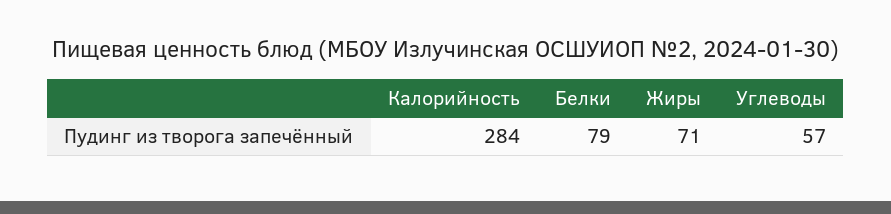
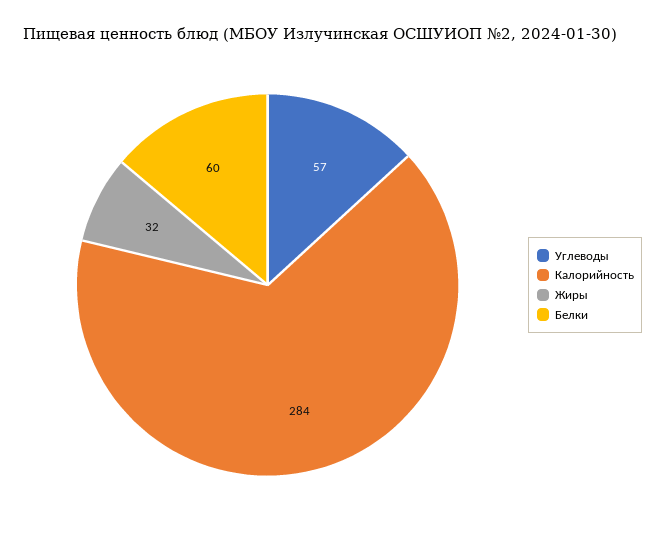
  {
    "Калорийность": 284,
-   "Белки": 79,
+   "Белки": 60,
-   "Жиры": 71,
+   "Жиры": 32,
    "Углеводы": 57
  }

